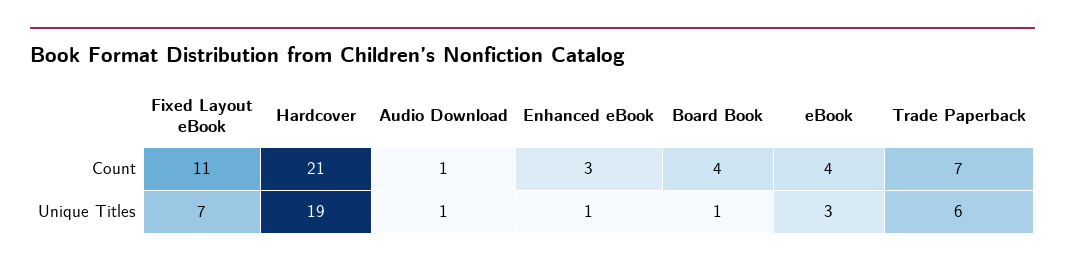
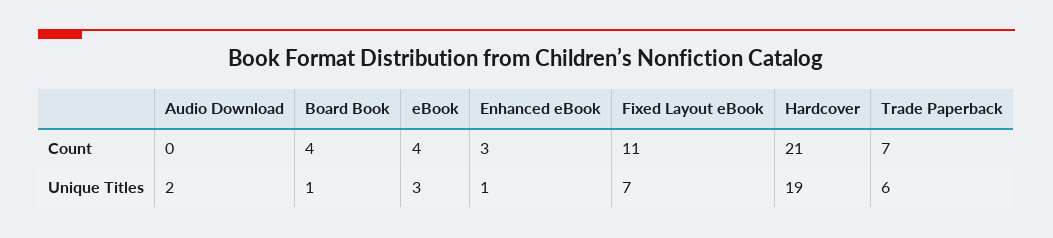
  {
    "Fixed Layout eBook": {
      "Count": 11,
      "Unique Titles": 7
    },
    "Hardcover": {
      "Count": 21,
      "Unique Titles": 19
    },
    "Audio Download": {
-     "Count": 1,
+     "Count": 0,
-     "Unique Titles": 1
+     "Unique Titles": 2
    },
    "Enhanced eBook": {
      "Count": 3,
      "Unique Titles": 1
    },
    "Board Book": {
      "Count": 4,
      "Unique Titles": 1
    },
    "eBook": {
      "Count": 4,
      "Unique Titles": 3
    },
    "Trade Paperback": {
      "Count": 7,
      "Unique Titles": 6
    }
  }

